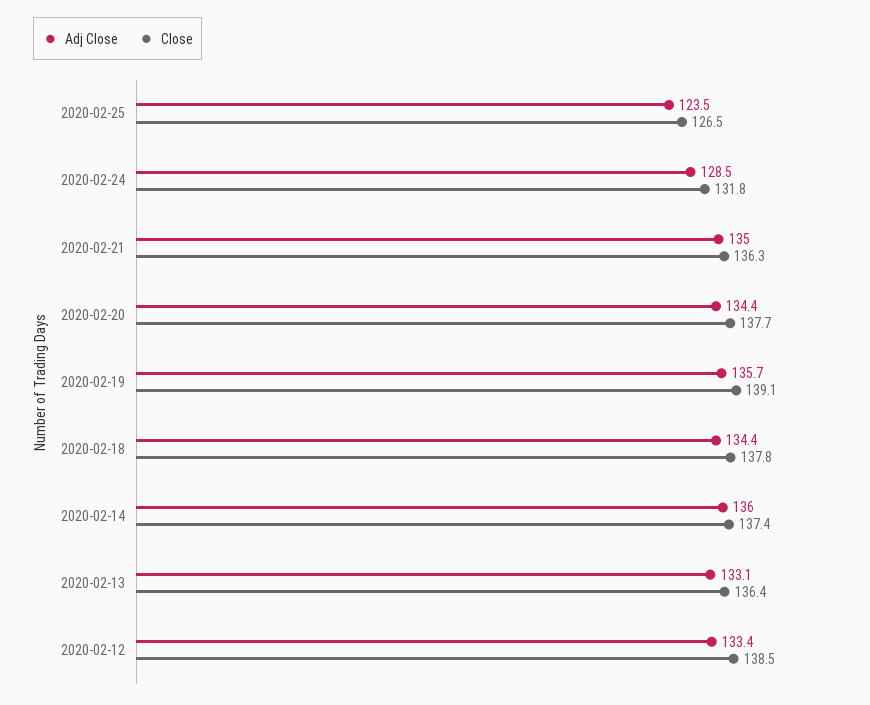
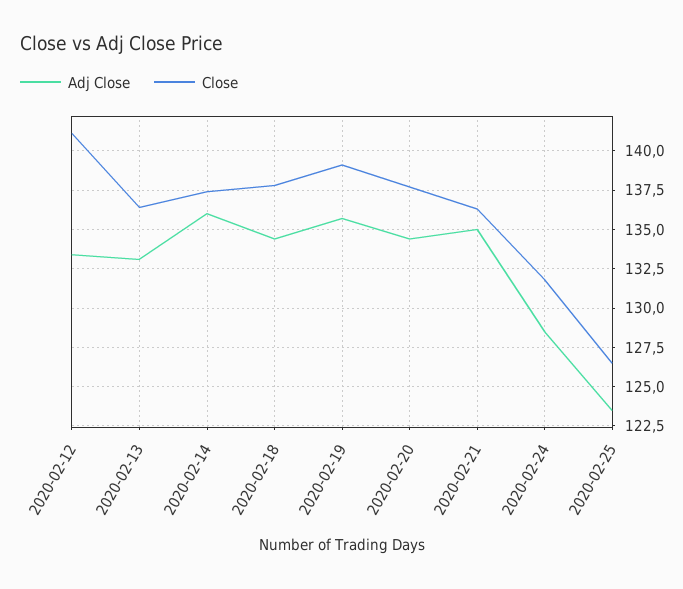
  {
    "Adj Close": {
      "2020-02-25": 123.5,
      "2020-02-24": 128.5,
      "2020-02-21": 135,
      "2020-02-20": 134.4,
      "2020-02-19": 135.7,
      "2020-02-18": 134.4,
      "2020-02-14": 136,
      "2020-02-13": 133.1,
      "2020-02-12": 133.4
    },
    "Close": {
      "2020-02-25": 126.5,
      "2020-02-24": 131.8,
      "2020-02-21": 136.3,
      "2020-02-20": 137.7,
      "2020-02-19": 139.1,
      "2020-02-18": 137.8,
      "2020-02-14": 137.4,
      "2020-02-13": 136.4,
-     "2020-02-12": 138.5
+     "2020-02-12": 141
    }
  }

